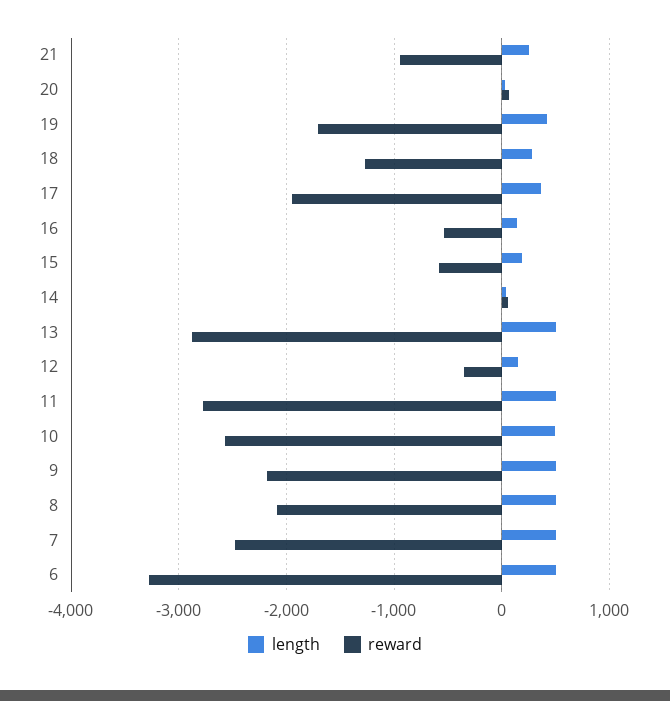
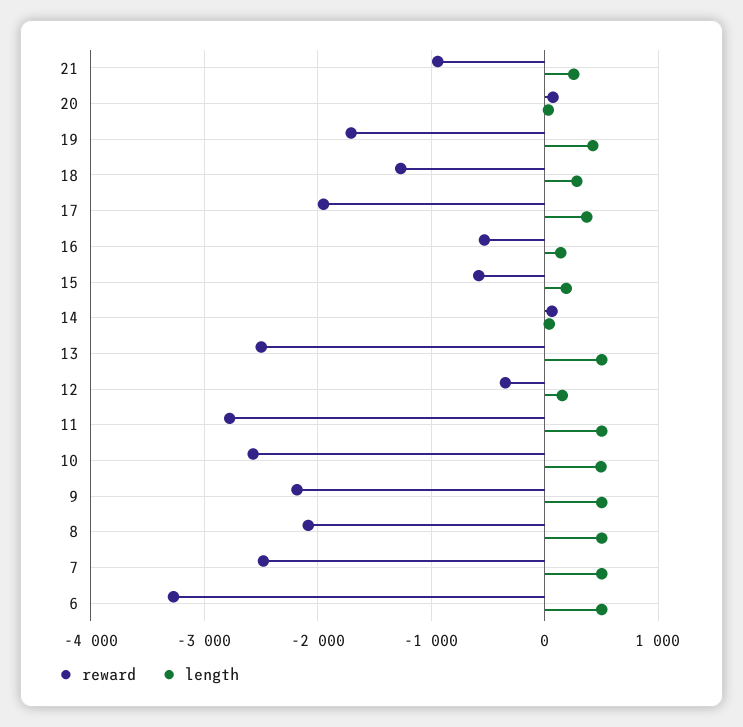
  {
    "length": {
      "21": 300,
      "20": 0,
      "19": 400,
      "18": 300,
      "17": 400,
      "16": 100,
      "15": 200,
      "14": 0,
      "13": 500,
      "12": 200,
      "11": 500,
      "10": 500,
      "9": 500,
      "8": 500,
      "7": 500,
      "6": 500
    },
    "reward": {
      "21": -900,
      "20": 100,
      "19": -1700,
      "18": -1300,
      "17": -2000,
      "16": -500,
      "15": -600,
      "14": 100,
-     "13": -2900,
+     "13": -2500,
      "12": -300,
      "11": -2800,
      "10": -2600,
      "9": -2200,
      "8": -2100,
      "7": -2500,
      "6": -3300
    }
  }

